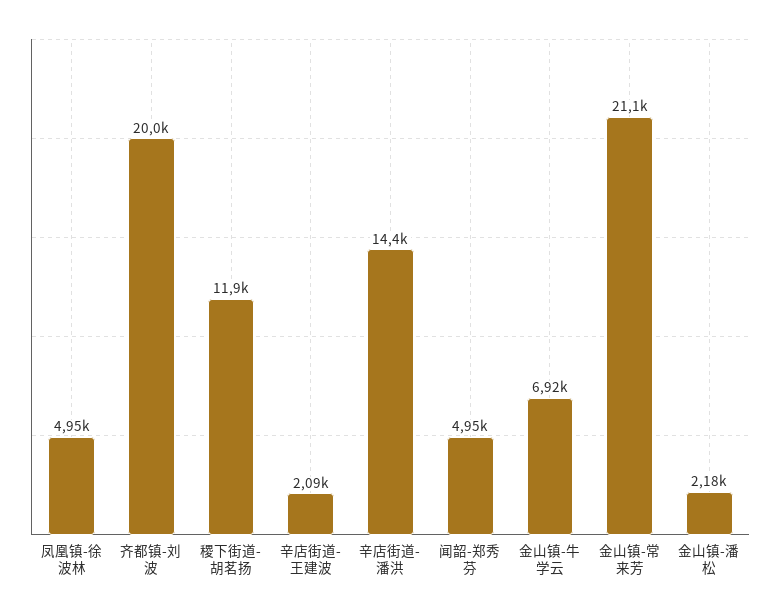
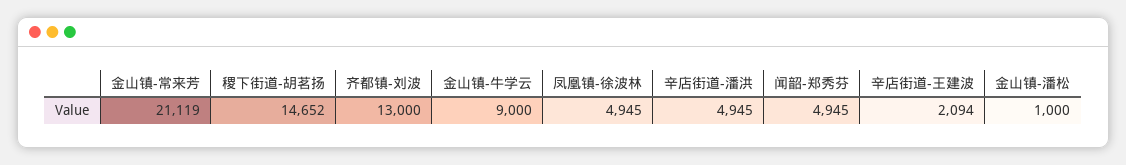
  {
    "凤凰镇-徐波林": 4945,
-   "齐都镇-刘波": 20000,
+   "齐都镇-刘波": 13000,
-   "稷下街道-胡茗扬": 11900,
+   "稷下街道-胡茗扬": 14652,
    "辛店街道-王建波": 2094,
-   "辛店街道-潘洪": 14400,
+   "辛店街道-潘洪": 4945,
    "闻韶-郑秀芬": 4945,
-   "金山镇-牛学云": 6920,
+   "金山镇-牛学云": 9000,
    "金山镇-常来芳": 21119,
-   "金山镇-潘松": 2180
+   "金山镇-潘松": 1000
  }

